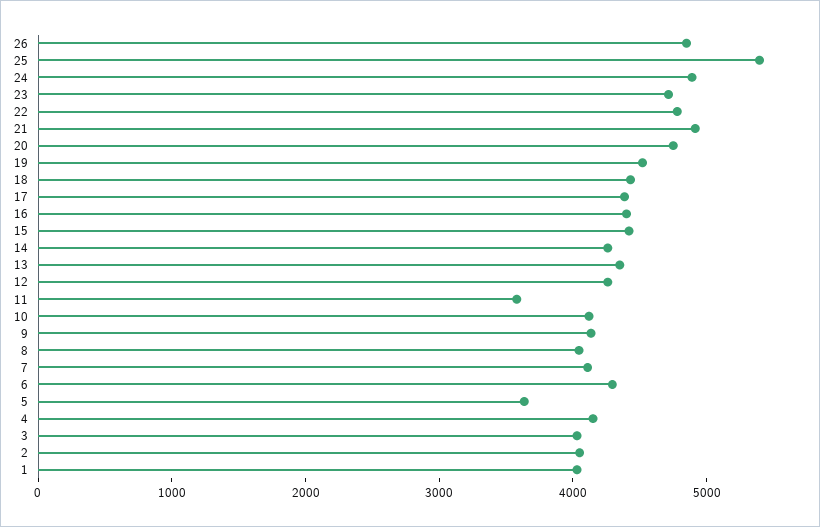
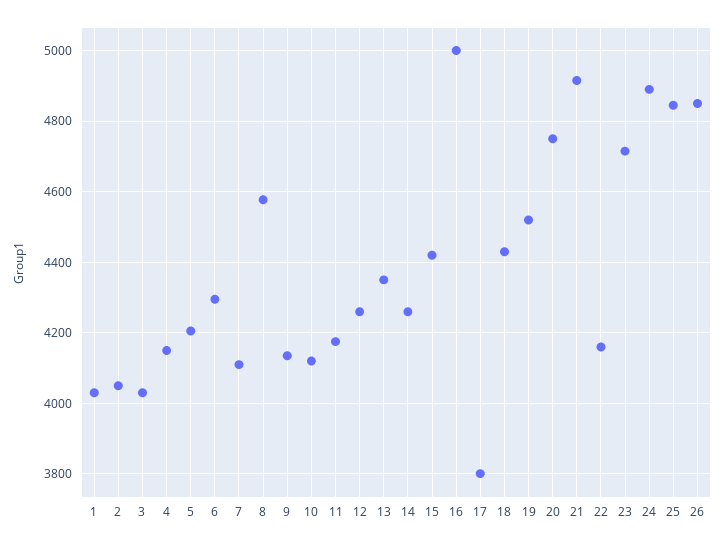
  {
    "26": 4860,
-   "25": 5400,
+   "25": 4840,
    "24": 4900,
    "23": 4720,
-   "22": 4800,
+   "22": 4160,
    "21": 4920,
    "20": 4760,
    "19": 4520,
    "18": 4440,
-   "17": 4400,
+   "17": 3800,
-   "16": 4400,
+   "16": 5000,
    "15": 4420,
    "14": 4260,
    "13": 4360,
    "12": 4260,
-   "11": 3600,
+   "11": 4180,
    "10": 4120,
    "9": 4140,
-   "8": 4000,
+   "8": 4580,
    "7": 4120,
    "6": 4300,
-   "5": 3600,
+   "5": 4200,
    "4": 4160,
    "3": 4040,
    "2": 4060,
    "1": 4040
  }

